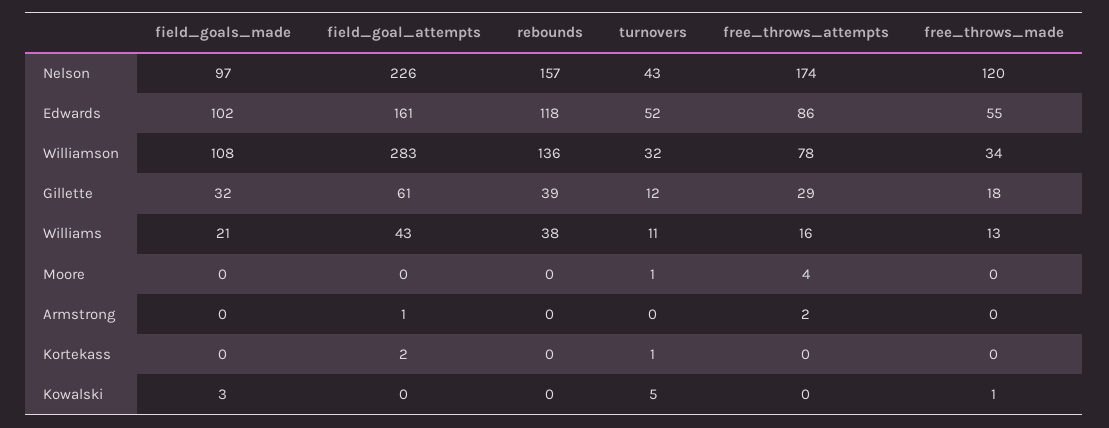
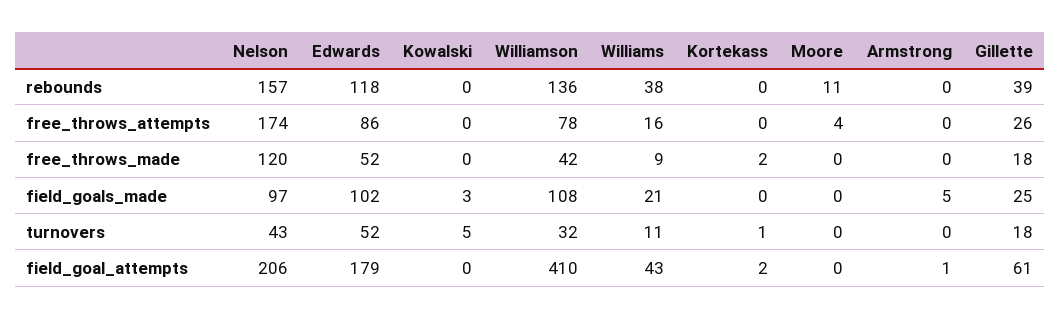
  {
    "field_goals_made": {
      "Nelson": 97,
      "Edwards": 102,
      "Williamson": 108,
-     "Gillette": 32,
+     "Gillette": 25,
      "Williams": 21,
      "Moore": 0,
-     "Armstrong": 0,
+     "Armstrong": 5,
      "Kortekass": 0,
      "Kowalski": 3
    },
    "field_goal_attempts": {
-     "Nelson": 226,
+     "Nelson": 206,
-     "Edwards": 161,
+     "Edwards": 179,
-     "Williamson": 283,
+     "Williamson": 410,
      "Gillette": 61,
      "Williams": 43,
      "Moore": 0,
      "Armstrong": 1,
      "Kortekass": 2,
      "Kowalski": 0
    },
    "rebounds": {
      "Nelson": 157,
      "Edwards": 118,
      "Williamson": 136,
      "Gillette": 39,
      "Williams": 38,
-     "Moore": 0,
+     "Moore": 11,
      "Armstrong": 0,
      "Kortekass": 0,
      "Kowalski": 0
    },
    "turnovers": {
      "Nelson": 43,
      "Edwards": 52,
      "Williamson": 32,
-     "Gillette": 12,
+     "Gillette": 18,
      "Williams": 11,
-     "Moore": 1,
+     "Moore": 0,
      "Armstrong": 0,
      "Kortekass": 1,
      "Kowalski": 5
    },
    "free_throws_attempts": {
      "Nelson": 174,
      "Edwards": 86,
      "Williamson": 78,
-     "Gillette": 29,
+     "Gillette": 26,
      "Williams": 16,
      "Moore": 4,
-     "Armstrong": 2,
+     "Armstrong": 0,
      "Kortekass": 0,
      "Kowalski": 0
    },
    "free_throws_made": {
      "Nelson": 120,
-     "Edwards": 55,
+     "Edwards": 52,
-     "Williamson": 34,
+     "Williamson": 42,
      "Gillette": 18,
-     "Williams": 13,
+     "Williams": 9,
      "Moore": 0,
      "Armstrong": 0,
-     "Kortekass": 0,
+     "Kortekass": 2,
-     "Kowalski": 1
+     "Kowalski": 0
    }
  }

